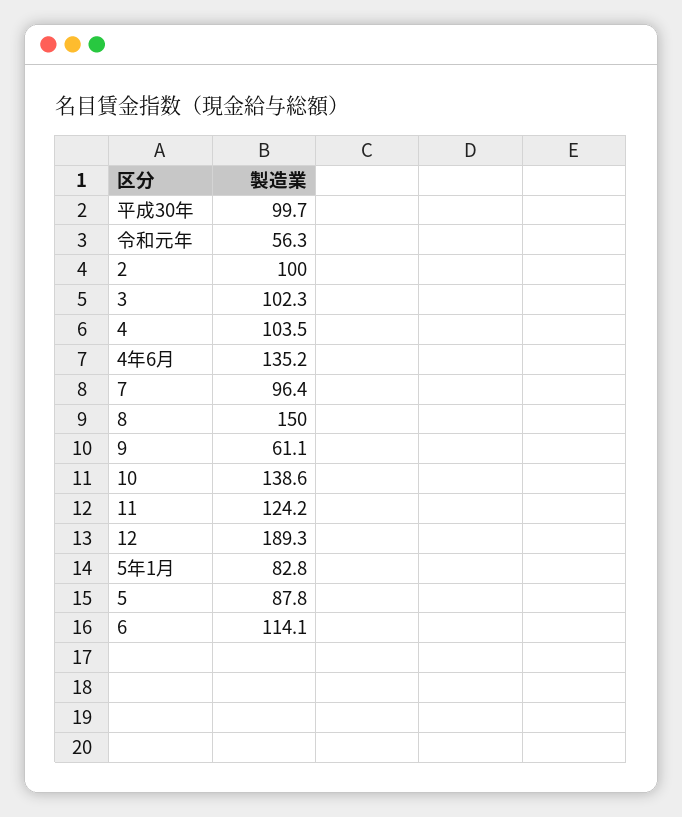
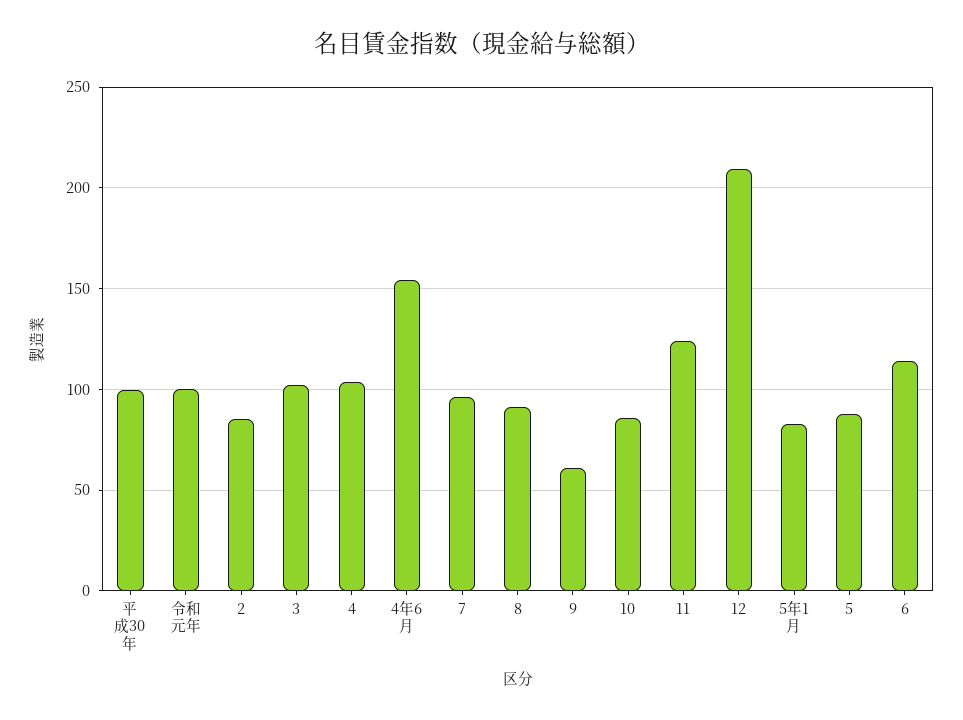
  {
    "平成30年": 99.7,
-   "令和元年": 56.3,
+   "令和元年": 100,
-   "2": 100,
+   "2": 85,
    "3": 102.3,
    "4": 103.5,
-   "4年6月": 135.2,
+   "4年6月": 155,
    "7": 96.4,
-   "8": 150,
+   "8": 90,
    "9": 61.1,
-   "10": 138.6,
+   "10": 85,
    "11": 124.2,
-   "12": 189.3,
+   "12": 210,
    "5年1月": 82.8,
    "5": 87.8,
    "6": 114.1
  }

